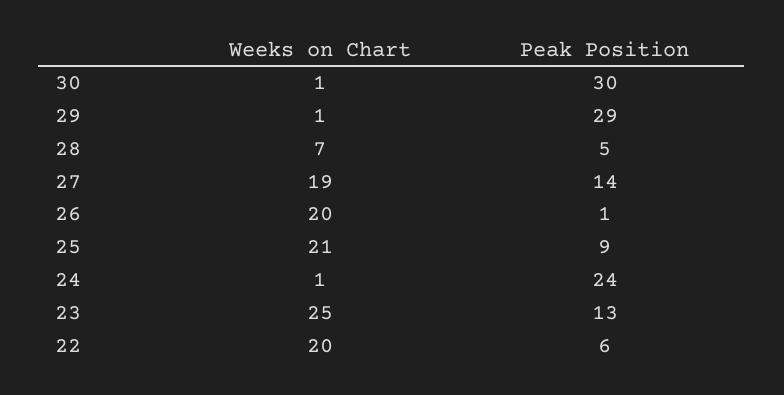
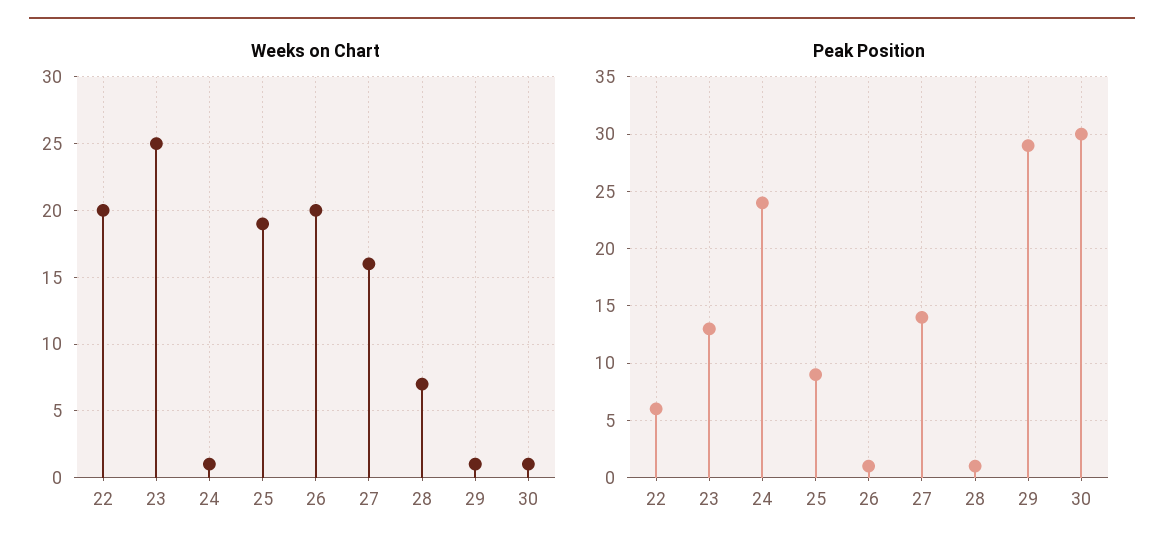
  {
    "Weeks on Chart": {
      "30": 1,
      "29": 1,
      "28": 7,
-     "27": 19,
+     "27": 16,
      "26": 20,
-     "25": 21,
+     "25": 19,
      "24": 1,
      "23": 25,
      "22": 20
    },
    "Peak Position": {
      "30": 30,
      "29": 29,
-     "28": 5,
+     "28": 1,
      "27": 14,
      "26": 1,
      "25": 9,
      "24": 24,
      "23": 13,
      "22": 6
    }
  }

